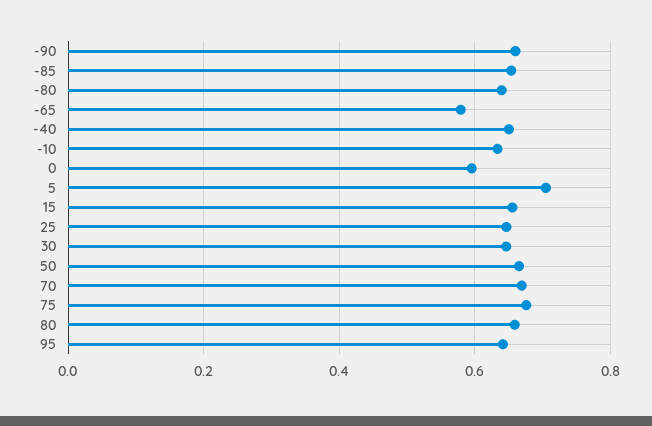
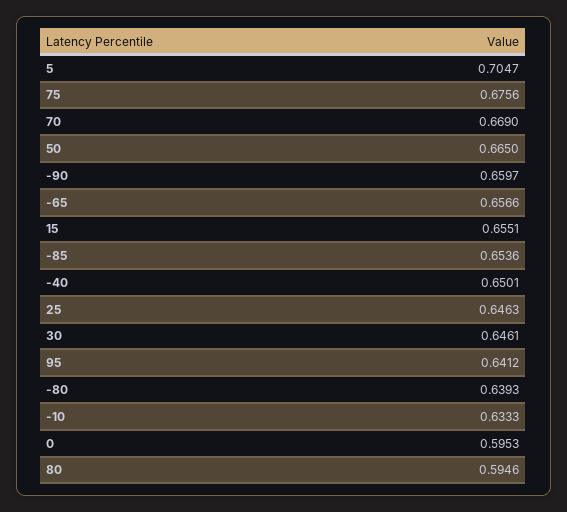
  {
    "-90": 0.6597,
    "-85": 0.6536,
    "-80": 0.6393,
-   "-65": 0.58,
+   "-65": 0.6566,
    "-40": 0.6501,
    "-10": 0.6333,
    "0": 0.5953,
    "5": 0.7047,
    "15": 0.6551,
    "25": 0.6463,
    "30": 0.6461,
    "50": 0.665,
    "70": 0.669,
    "75": 0.6756,
-   "80": 0.66,
+   "80": 0.5946,
    "95": 0.6412
  }

